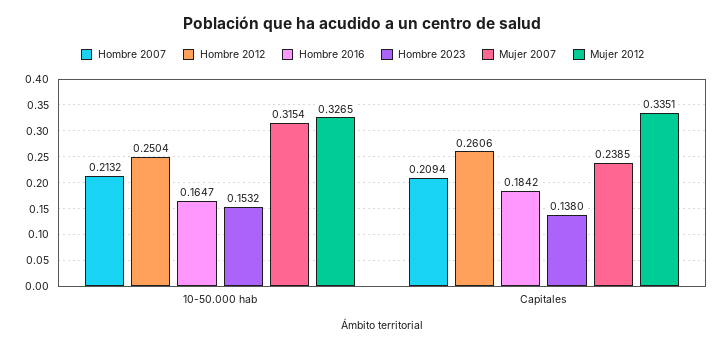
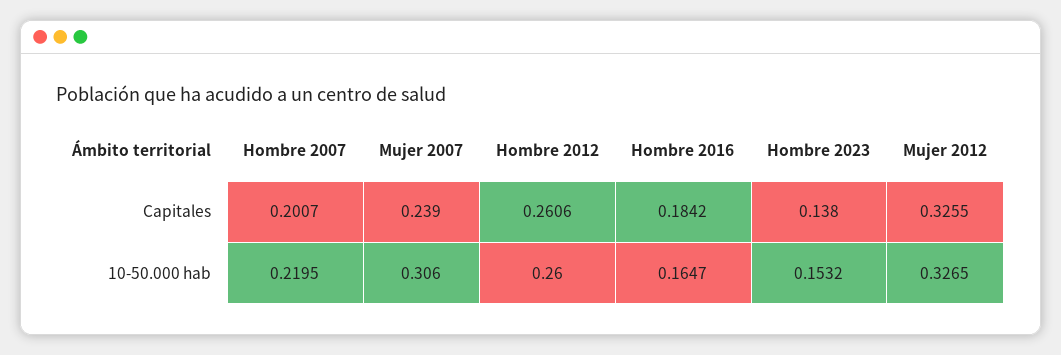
  {
    "Hombre 2007": {
-     "10-50.000 hab": 0.2132,
+     "10-50.000 hab": 0.2195,
-     "Capitales": 0.2094
+     "Capitales": 0.2007
    },
    "Hombre 2012": {
-     "10-50.000 hab": 0.2504,
+     "10-50.000 hab": 0.26,
      "Capitales": 0.2606
    },
    "Hombre 2016": {
      "10-50.000 hab": 0.1647,
      "Capitales": 0.1842
    },
    "Hombre 2023": {
      "10-50.000 hab": 0.1532,
      "Capitales": 0.138
    },
    "Mujer 2007": {
-     "10-50.000 hab": 0.3154,
+     "10-50.000 hab": 0.306,
      "Capitales": 0.2385
    },
    "Mujer 2012": {
      "10-50.000 hab": 0.3265,
-     "Capitales": 0.3351
+     "Capitales": 0.3255
    }
  }

